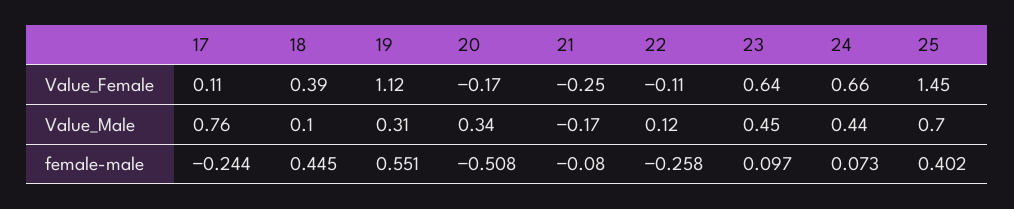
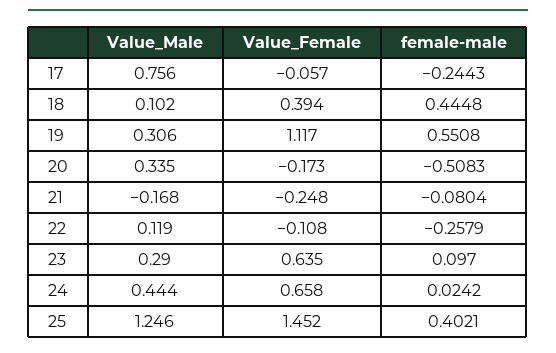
  {
    "17": {
-     "Value_Female": 0.11,
+     "Value_Female": -0.057,
      "Value_Male": 0.756,
      "female-male": -0.2443
    },
    "18": {
      "Value_Female": 0.394,
      "Value_Male": 0.102,
      "female-male": 0.4448
    },
    "19": {
      "Value_Female": 1.117,
      "Value_Male": 0.306,
      "female-male": 0.5508
    },
    "20": {
      "Value_Female": -0.173,
      "Value_Male": 0.335,
      "female-male": -0.5083
    },
    "21": {
      "Value_Female": -0.248,
      "Value_Male": -0.168,
      "female-male": -0.0804
    },
    "22": {
      "Value_Female": -0.108,
      "Value_Male": 0.119,
      "female-male": -0.2579
    },
    "23": {
      "Value_Female": 0.635,
-     "Value_Male": 0.45,
+     "Value_Male": 0.29,
      "female-male": 0.097
    },
    "24": {
      "Value_Female": 0.658,
      "Value_Male": 0.444,
-     "female-male": 0.073
+     "female-male": 0.0242
    },
    "25": {
      "Value_Female": 1.452,
-     "Value_Male": 0.7,
+     "Value_Male": 1.246,
      "female-male": 0.4021
    }
  }

